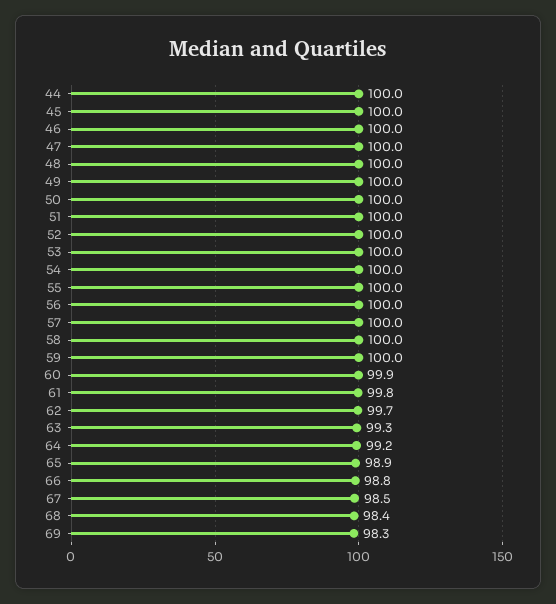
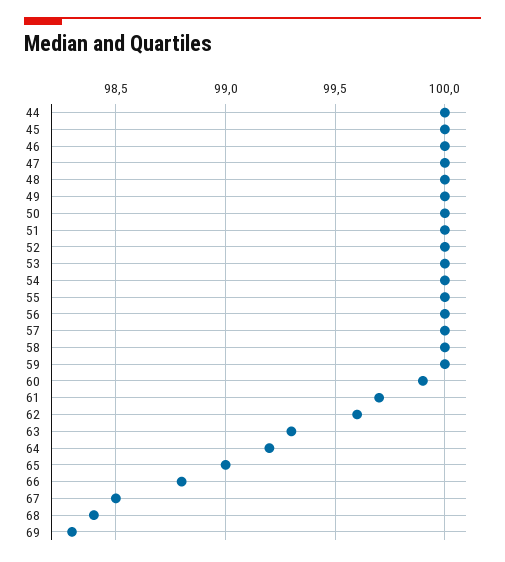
  {
    "44": 100,
    "45": 100,
    "46": 100,
    "47": 100,
    "48": 100,
    "49": 100,
    "50": 100,
    "51": 100,
    "52": 100,
    "53": 100,
    "54": 100,
    "55": 100,
    "56": 100,
    "57": 100,
    "58": 100,
    "59": 100,
    "60": 99.9,
-   "61": 99.8,
+   "61": 99.7,
-   "62": 99.7,
+   "62": 99.6,
    "63": 99.3,
    "64": 99.2,
-   "65": 98.9,
+   "65": 99,
    "66": 98.8,
    "67": 98.5,
    "68": 98.4,
    "69": 98.3
  }

